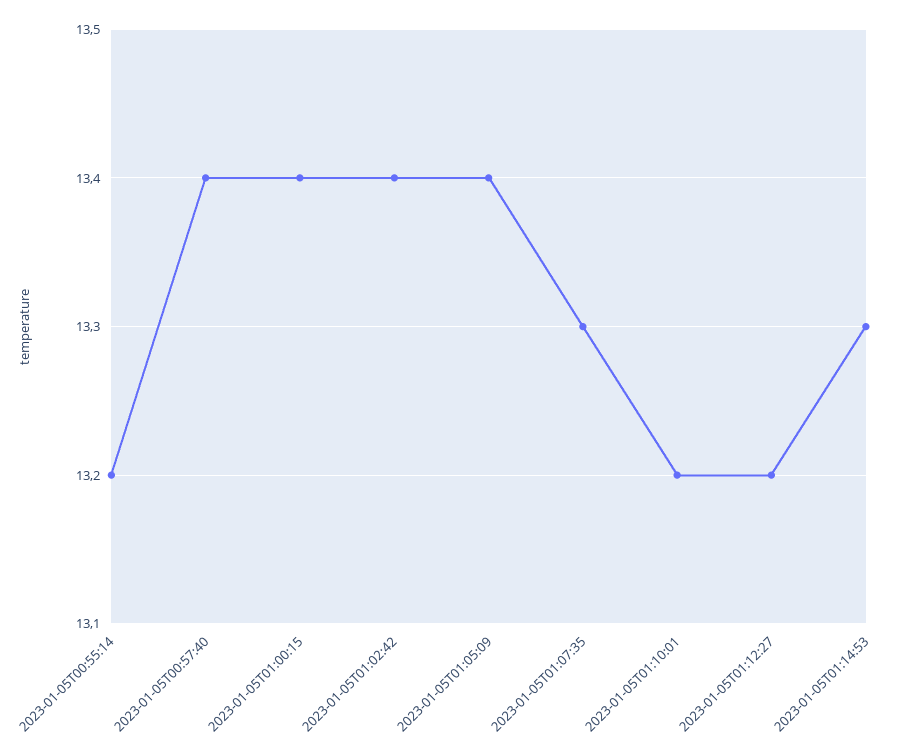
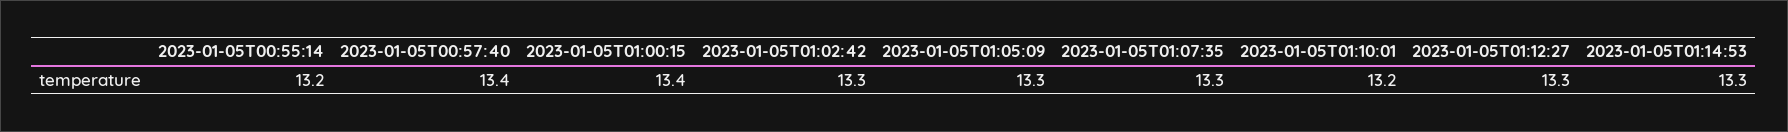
  {
    "2023-01-05T00:55:14": 13.2,
    "2023-01-05T00:57:40": 13.4,
    "2023-01-05T01:00:15": 13.4,
-   "2023-01-05T01:02:42": 13.4,
+   "2023-01-05T01:02:42": 13.3,
-   "2023-01-05T01:05:09": 13.4,
+   "2023-01-05T01:05:09": 13.3,
    "2023-01-05T01:07:35": 13.3,
    "2023-01-05T01:10:01": 13.2,
-   "2023-01-05T01:12:27": 13.2,
+   "2023-01-05T01:12:27": 13.3,
    "2023-01-05T01:14:53": 13.3
  }

